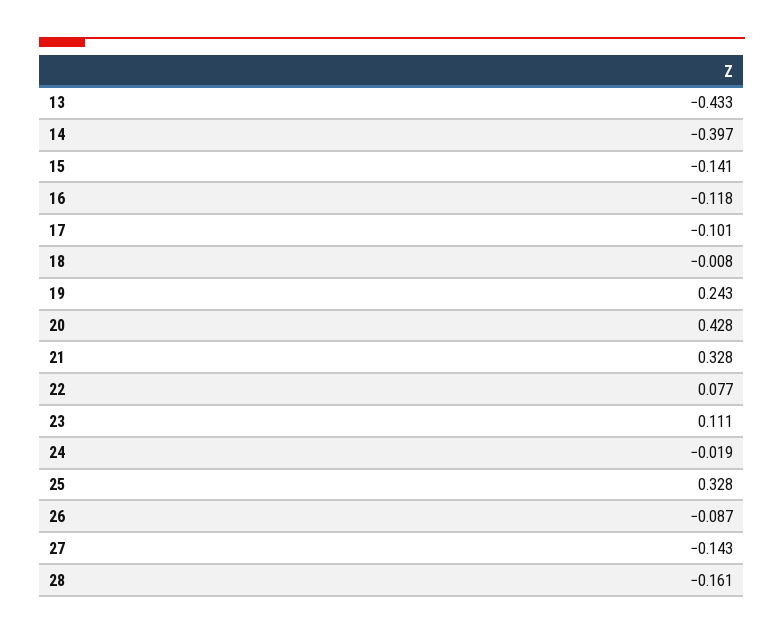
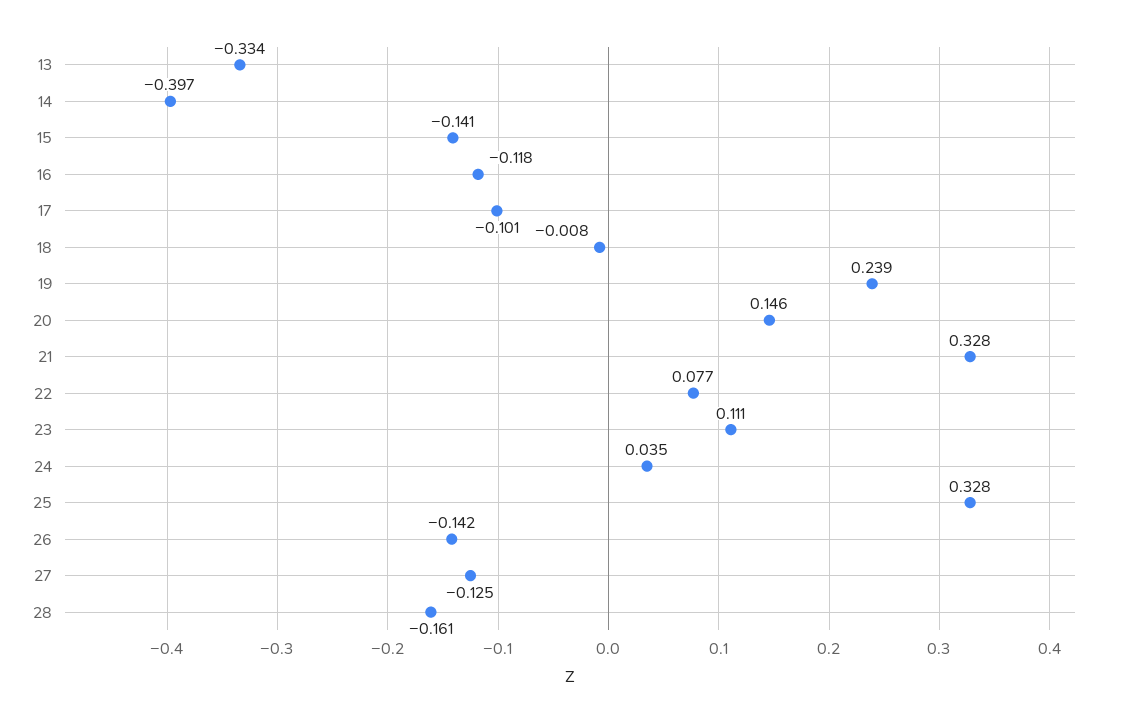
  {
-   "13": -0.433,
+   "13": -0.334,
    "14": -0.397,
    "15": -0.141,
    "16": -0.118,
    "17": -0.101,
    "18": -0.008,
-   "19": 0.243,
+   "19": 0.239,
-   "20": 0.428,
+   "20": 0.146,
    "21": 0.328,
    "22": 0.077,
    "23": 0.111,
-   "24": -0.019,
+   "24": 0.035,
    "25": 0.328,
-   "26": -0.087,
+   "26": -0.142,
-   "27": -0.143,
+   "27": -0.125,
    "28": -0.161
  }

